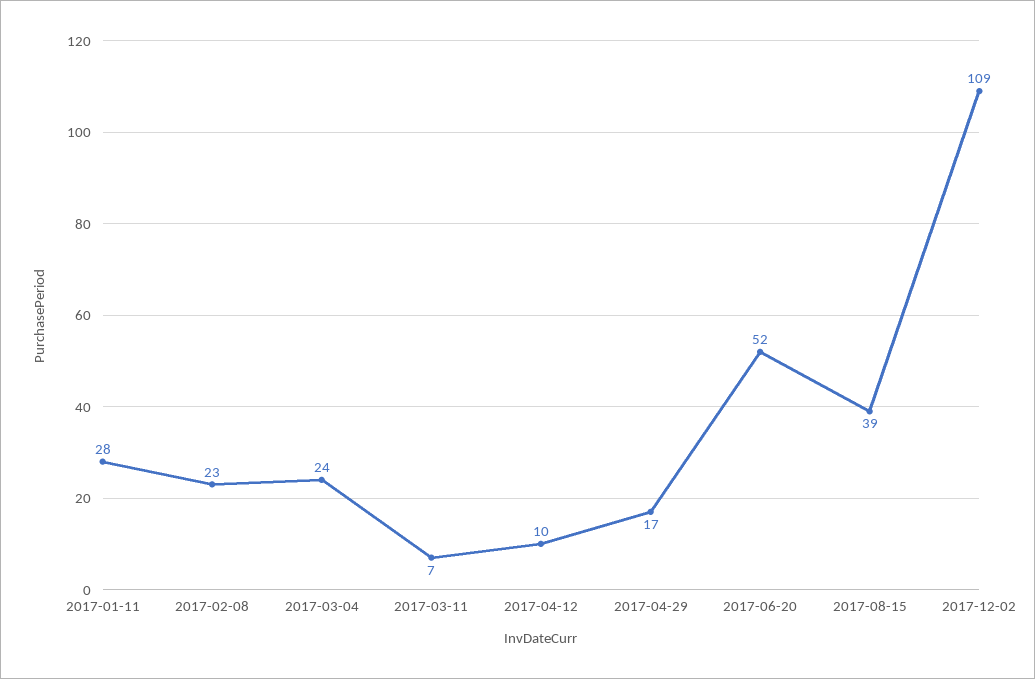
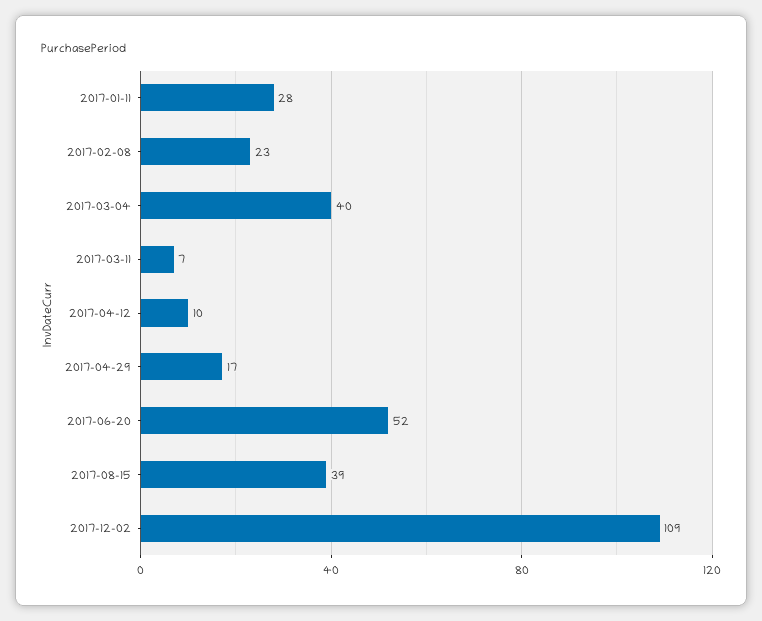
  {
    "2017-01-11": 28,
    "2017-02-08": 23,
-   "2017-03-04": 24,
+   "2017-03-04": 40,
    "2017-03-11": 7,
    "2017-04-12": 10,
    "2017-04-29": 17,
    "2017-06-20": 52,
    "2017-08-15": 39,
    "2017-12-02": 109
  }

